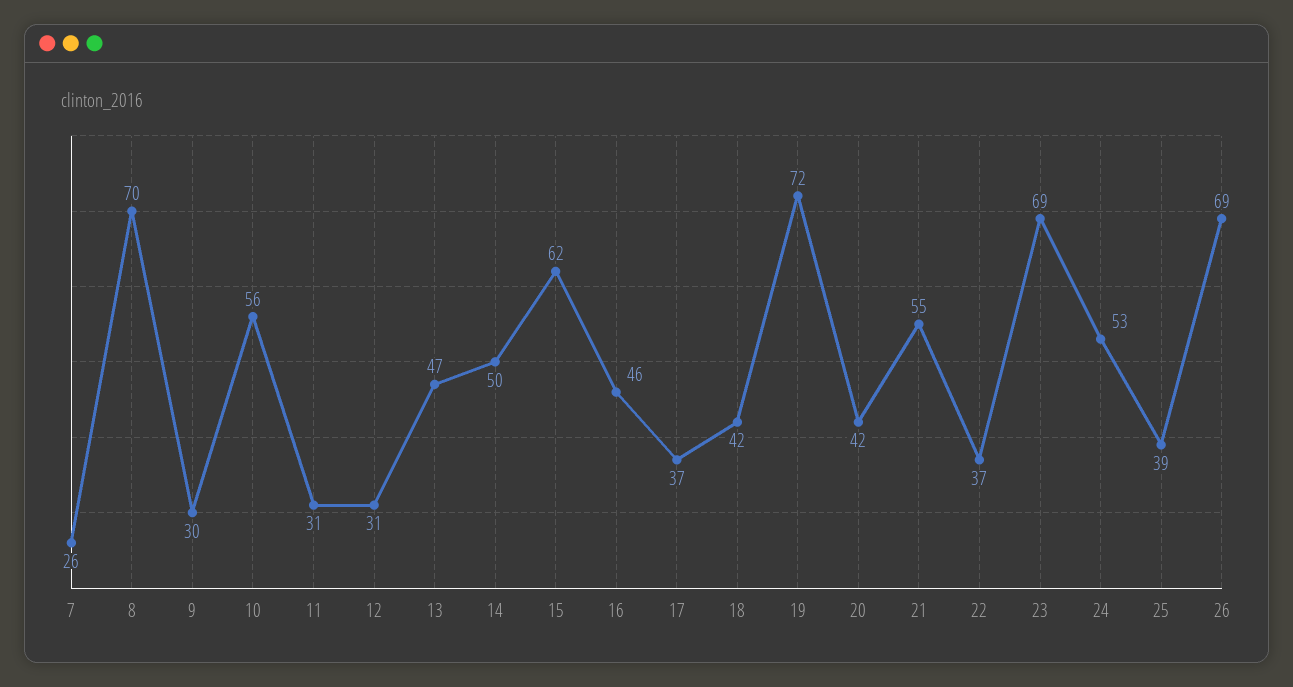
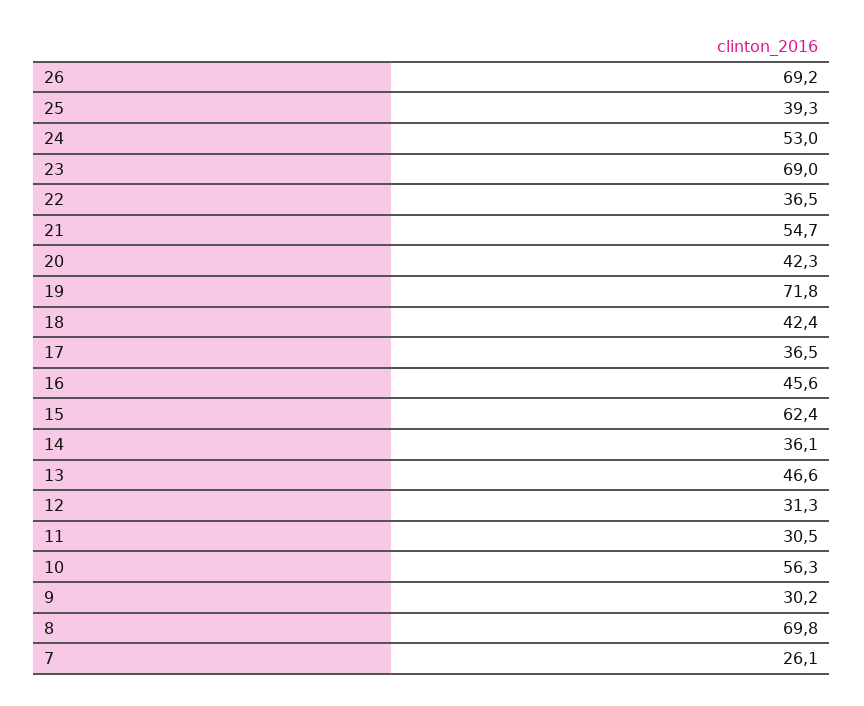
  {
    "7": 26.1,
    "8": 69.8,
    "9": 30.2,
    "10": 56.3,
    "11": 30.5,
    "12": 31.3,
    "13": 46.6,
-   "14": 50,
+   "14": 36.1,
    "15": 62.4,
    "16": 45.6,
    "17": 36.5,
    "18": 42.4,
    "19": 71.8,
    "20": 42.3,
    "21": 54.7,
    "22": 36.5,
    "23": 69,
    "24": 53,
    "25": 39.3,
    "26": 69.2
  }

